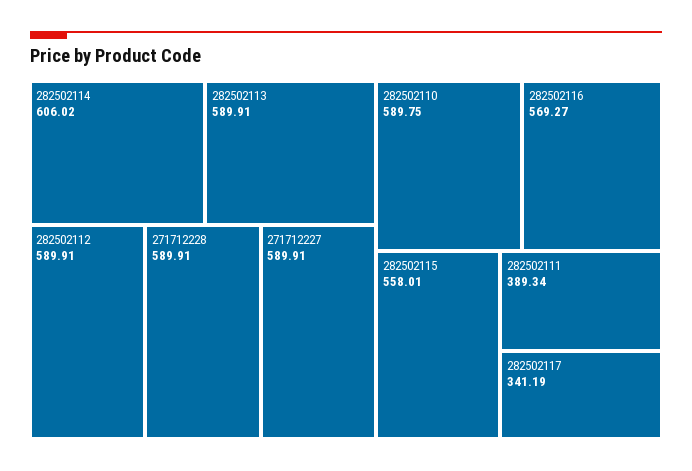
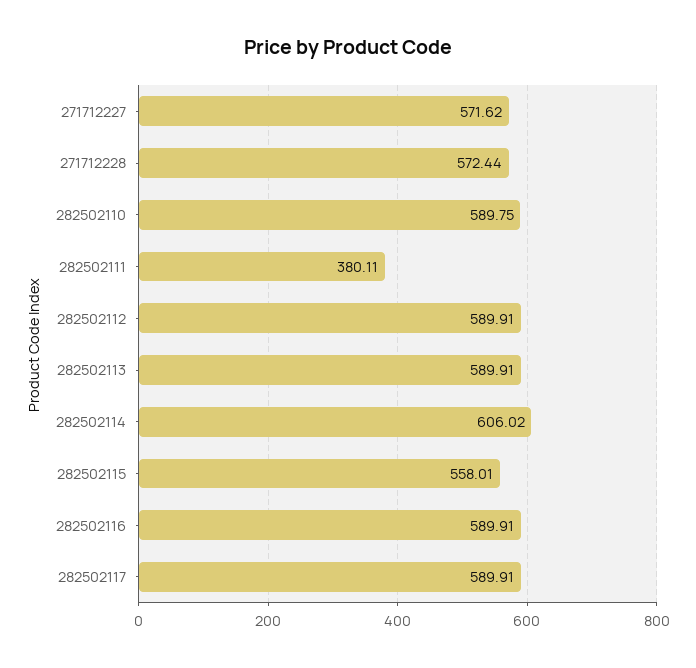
  {
    "282502114": 606.02,
    "282502113": 589.91,
    "282502112": 589.91,
-   "271712228": 589.91,
+   "271712228": 572.44,
-   "271712227": 589.91,
+   "271712227": 571.62,
    "282502110": 589.75,
-   "282502116": 569.27,
+   "282502116": 589.91,
    "282502115": 558.01,
-   "282502111": 389.34,
+   "282502111": 380.11,
-   "282502117": 341.19
+   "282502117": 589.91
  }

